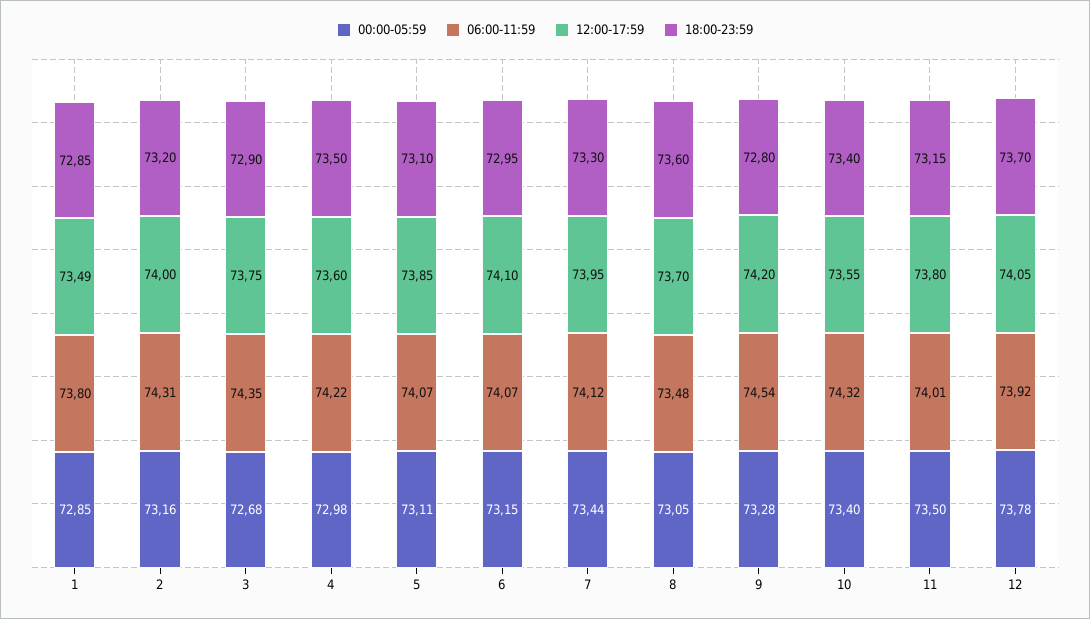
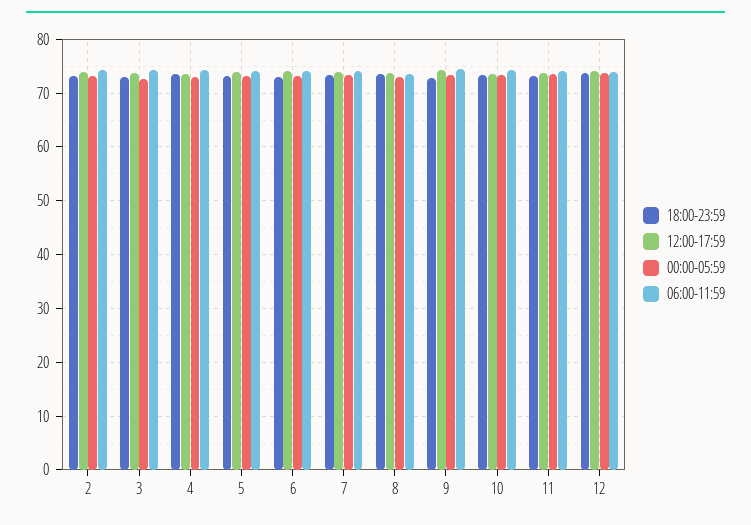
  {
    "00:00-05:59": {
-     "1": 72.85,
      "2": 73.16,
      "3": 72.68,
      "4": 72.98,
      "5": 73.11,
      "6": 73.15,
      "7": 73.44,
      "8": 73.05,
      "9": 73.28,
      "10": 73.4,
      "11": 73.5,
      "12": 73.78
    },
    "06:00-11:59": {
-     "1": 73.8,
      "2": 74.31,
      "3": 74.35,
      "4": 74.22,
      "5": 74.07,
      "6": 74.07,
      "7": 74.12,
      "8": 73.48,
      "9": 74.54,
      "10": 74.32,
      "11": 74.01,
      "12": 73.92
    },
    "12:00-17:59": {
-     "1": 73.49,
      "2": 74,
      "3": 73.75,
      "4": 73.6,
      "5": 73.85,
      "6": 74.1,
      "7": 73.95,
      "8": 73.7,
      "9": 74.2,
      "10": 73.55,
      "11": 73.8,
      "12": 74.05
    },
    "18:00-23:59": {
-     "1": 72.85,
      "2": 73.2,
      "3": 72.9,
      "4": 73.5,
      "5": 73.1,
      "6": 72.95,
      "7": 73.3,
      "8": 73.6,
      "9": 72.8,
      "10": 73.4,
      "11": 73.15,
      "12": 73.7
    }
  }

